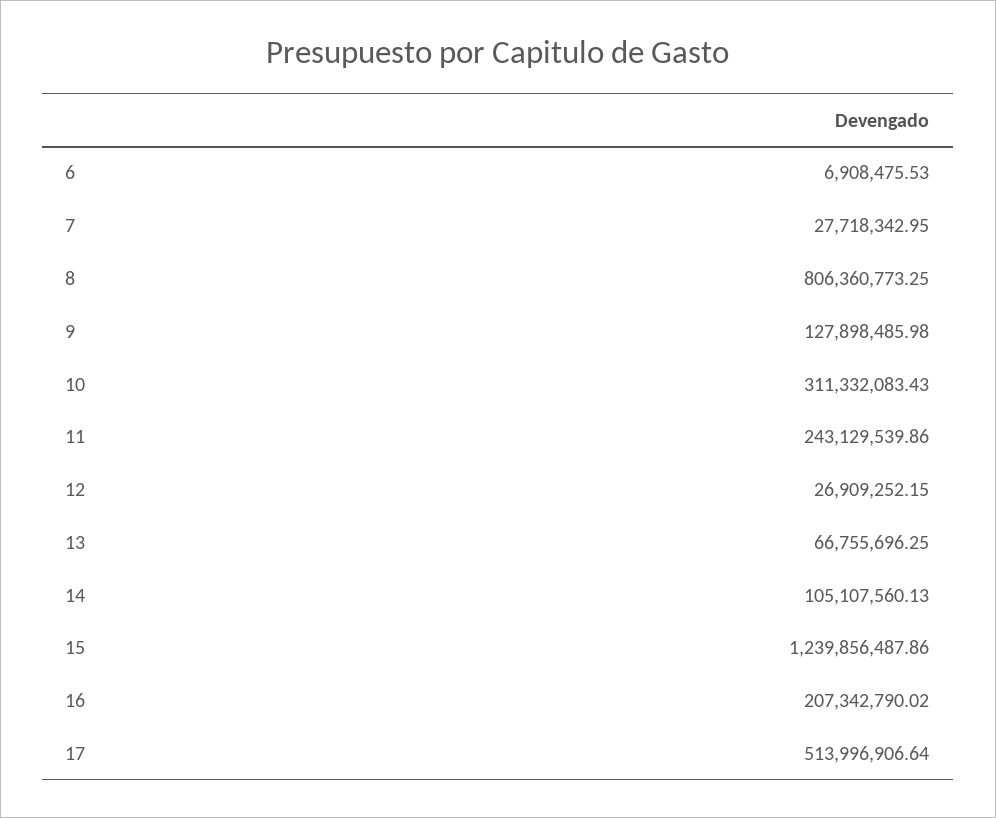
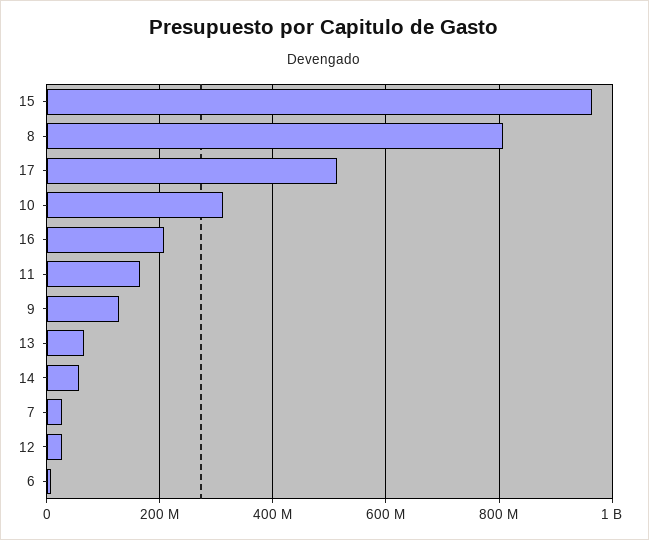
  {
    "6": 6908475.53,
    "7": 27718342.95,
    "8": 806360773.25,
    "9": 127898485.98,
    "10": 311332083.43,
-   "11": 243129539.86,
+   "11": 160000000,
    "12": 26909252.15,
    "13": 66755696.25,
-   "14": 105107560.13,
+   "14": 60000000,
-   "15": 1239856487.86,
+   "15": 960000000,
    "16": 207342790.02,
    "17": 513996906.64
  }

